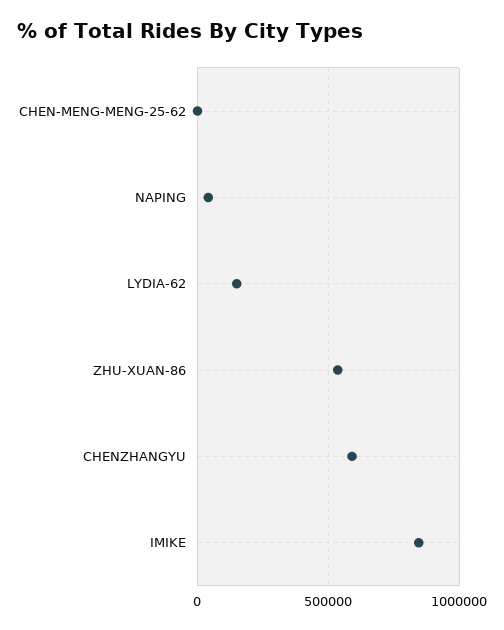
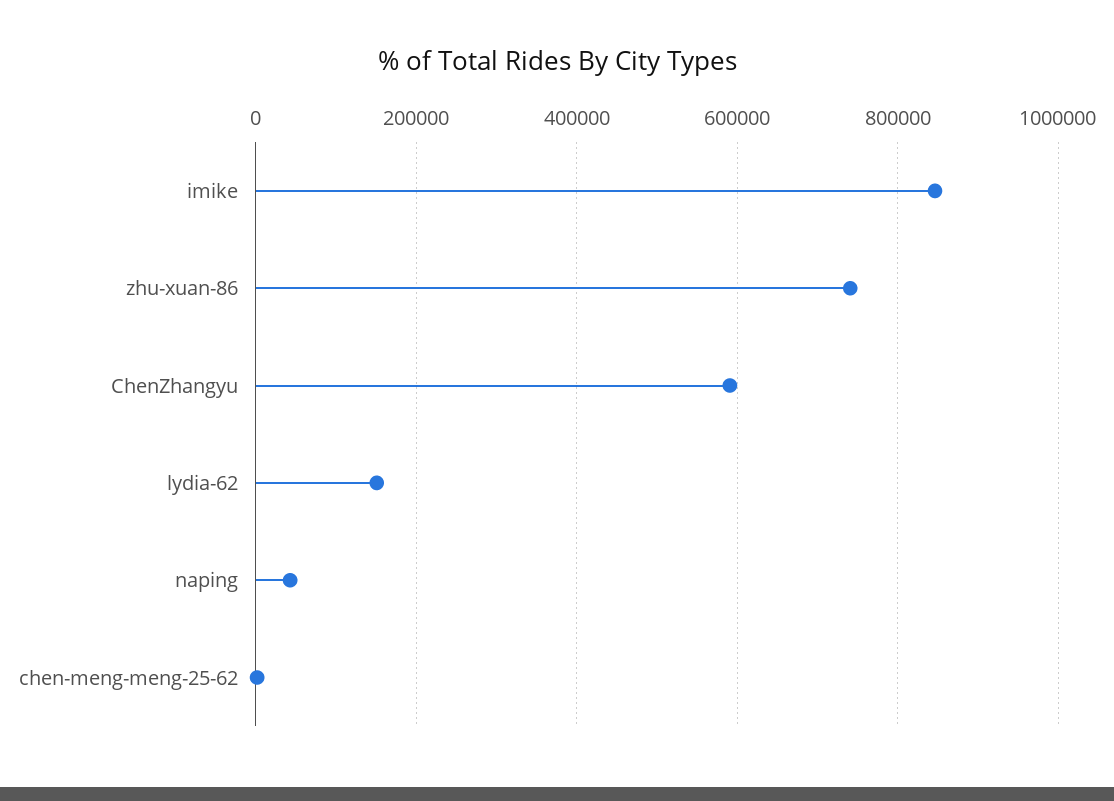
  {
    "CHEN-MENG-MENG-25-62": 0,
    "NAPING": 40000,
    "LYDIA-62": 160000,
-   "ZHU-XUAN-86": 550000,
+   "ZHU-XUAN-86": 740000,
    "CHENZHANGYU": 600000,
    "IMIKE": 840000
  }

